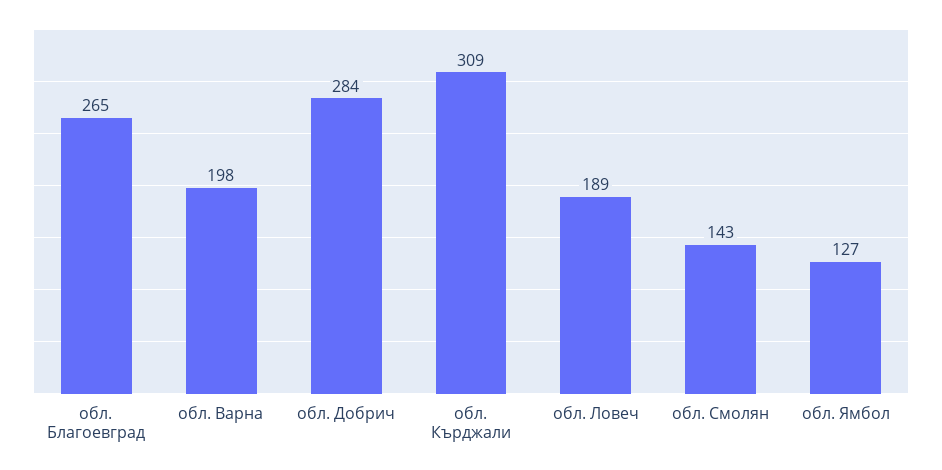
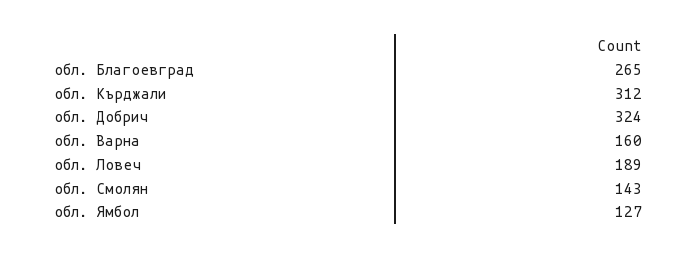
  {
    "обл. Благоевград": 265,
-   "обл. Варна": 198,
+   "обл. Варна": 160,
-   "обл. Добрич": 284,
+   "обл. Добрич": 324,
-   "обл. Кърджали": 309,
+   "обл. Кърджали": 312,
    "обл. Ловеч": 189,
    "обл. Смолян": 143,
    "обл. Ямбол": 127
  }

